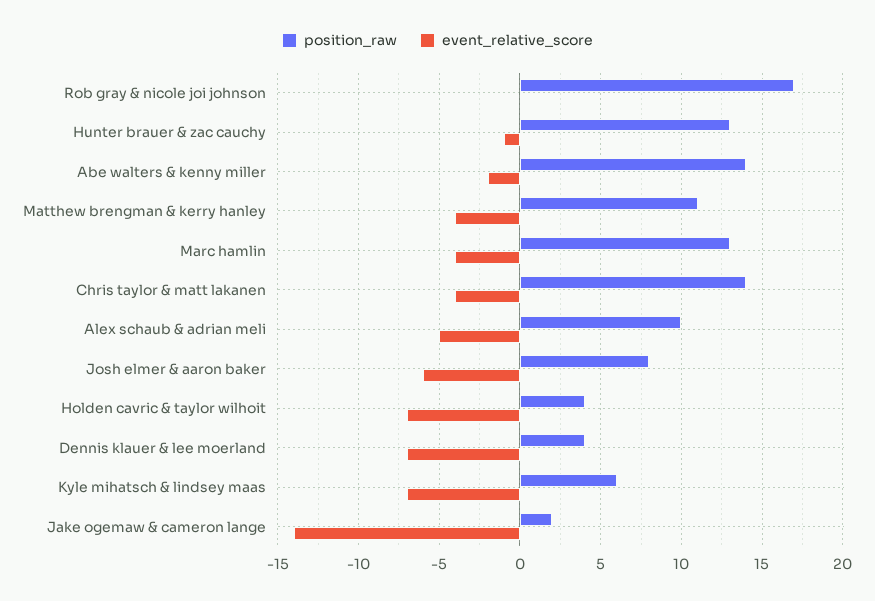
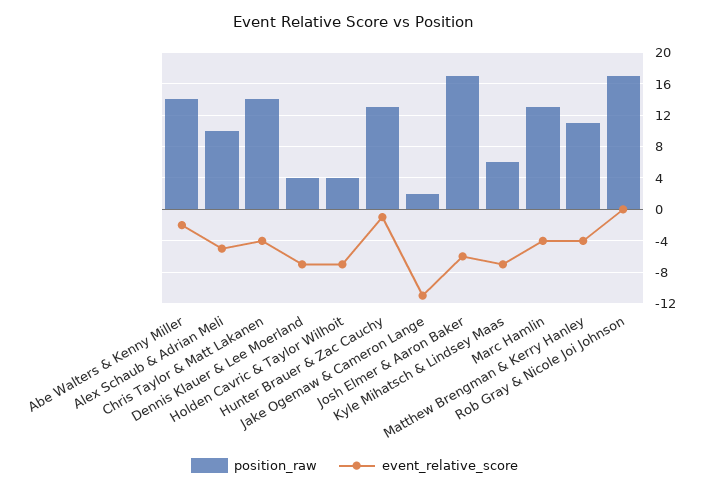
  {
    "position_raw": {
      "Rob gray & nicole joi johnson": 17,
      "Hunter brauer & zac cauchy": 13,
      "Abe walters & kenny miller": 14,
      "Matthew brengman & kerry hanley": 11,
      "Marc hamlin": 13,
      "Chris taylor & matt lakanen": 14,
      "Alex schaub & adrian meli": 10,
-     "Josh elmer & aaron baker": 8,
+     "Josh elmer & aaron baker": 17,
      "Holden cavric & taylor wilhoit": 4,
      "Dennis klauer & lee moerland": 4,
      "Kyle mihatsch & lindsey maas": 6,
      "Jake ogemaw & cameron lange": 2
    },
    "event_relative_score": {
      "Rob gray & nicole joi johnson": 0,
      "Hunter brauer & zac cauchy": -1,
      "Abe walters & kenny miller": -2,
      "Matthew brengman & kerry hanley": -4,
      "Marc hamlin": -4,
      "Chris taylor & matt lakanen": -4,
      "Alex schaub & adrian meli": -5,
      "Josh elmer & aaron baker": -6,
      "Holden cavric & taylor wilhoit": -7,
      "Dennis klauer & lee moerland": -7,
      "Kyle mihatsch & lindsey maas": -7,
-     "Jake ogemaw & cameron lange": -14
+     "Jake ogemaw & cameron lange": -11
    }
  }

